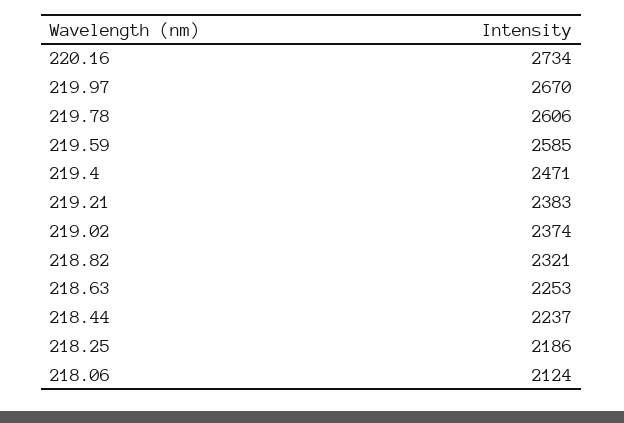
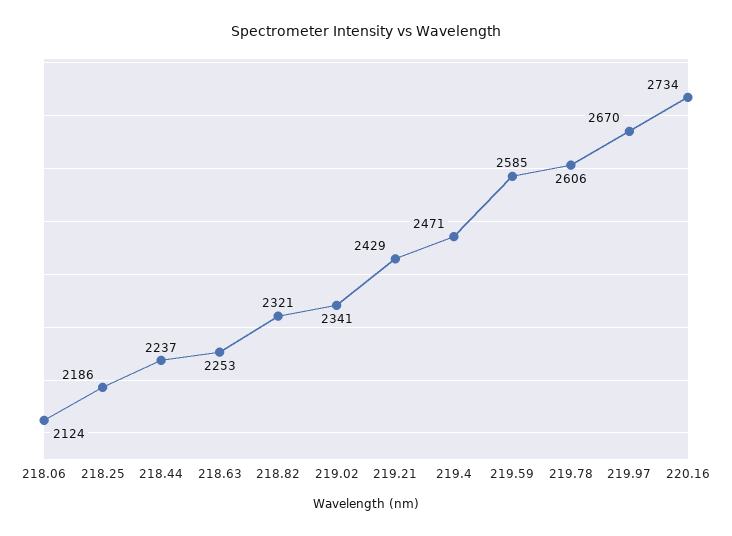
  {
    "220.16": 2734,
    "219.97": 2670,
    "219.78": 2606,
    "219.59": 2585,
    "219.4": 2471,
-   "219.21": 2383,
+   "219.21": 2429,
-   "219.02": 2374,
+   "219.02": 2341,
    "218.82": 2321,
    "218.63": 2253,
    "218.44": 2237,
    "218.25": 2186,
    "218.06": 2124
  }

